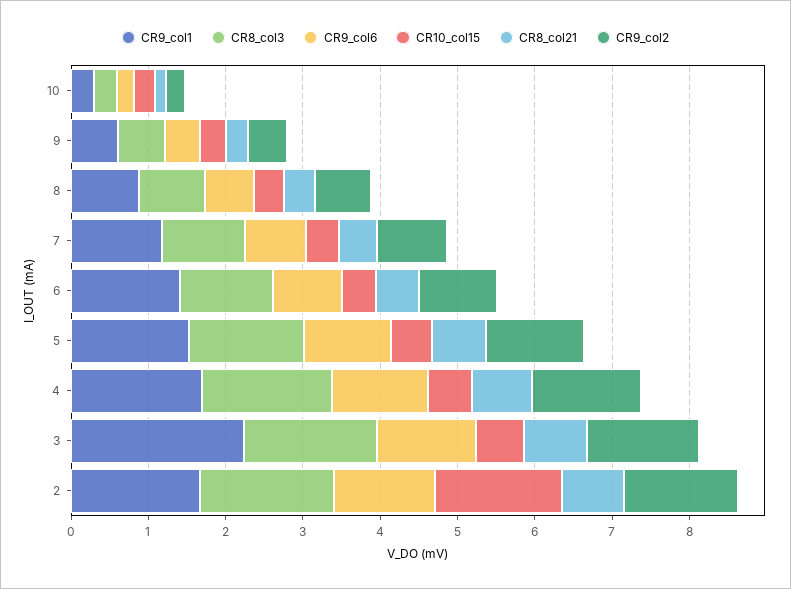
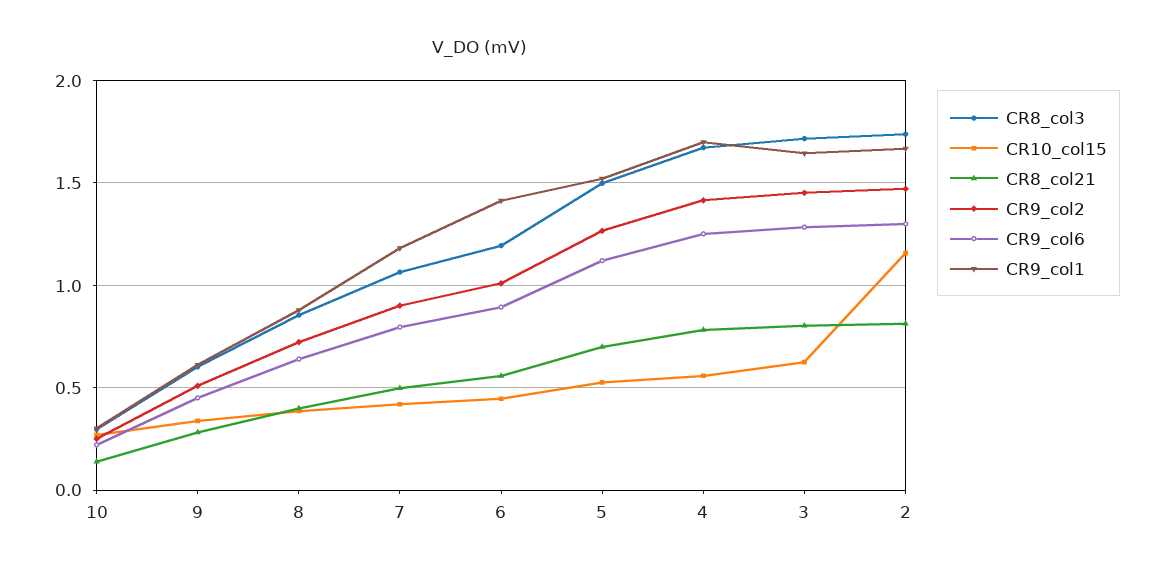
  {
    "CR9_col1": {
      "10": 0.3,
      "9": 0.6,
      "8": 0.9,
      "7": 1.2,
      "6": 1.4,
      "5": 1.5,
      "4": 1.7,
-     "3": 2.2,
+     "3": 1.65,
      "2": 1.65
    },
    "CR8_col3": {
      "10": 0.3,
      "9": 0.6,
      "8": 0.85,
      "7": 1.05,
      "6": 1.2,
      "5": 1.5,
      "4": 1.65,
      "3": 1.7,
      "2": 1.75
    },
    "CR9_col6": {
      "10": 0.2,
      "9": 0.45,
      "8": 0.65,
      "7": 0.8,
      "6": 0.9,
      "5": 1.1,
      "4": 1.25,
      "3": 1.3,
      "2": 1.3
    },
    "CR10_col15": {
      "10": 0.25,
      "9": 0.35,
      "8": 0.4,
      "7": 0.4,
      "6": 0.45,
      "5": 0.55,
      "4": 0.55,
      "3": 0.65,
-     "2": 1.6
+     "2": 1.15
    },
    "CR8_col21": {
      "10": 0.15,
      "9": 0.3,
      "8": 0.4,
      "7": 0.5,
      "6": 0.55,
      "5": 0.7,
      "4": 0.8,
      "3": 0.8,
      "2": 0.8
    },
    "CR9_col2": {
      "10": 0.25,
      "9": 0.5,
      "8": 0.7,
      "7": 0.9,
      "6": 1,
      "5": 1.25,
      "4": 1.4,
      "3": 1.45,
      "2": 1.45
    }
  }

